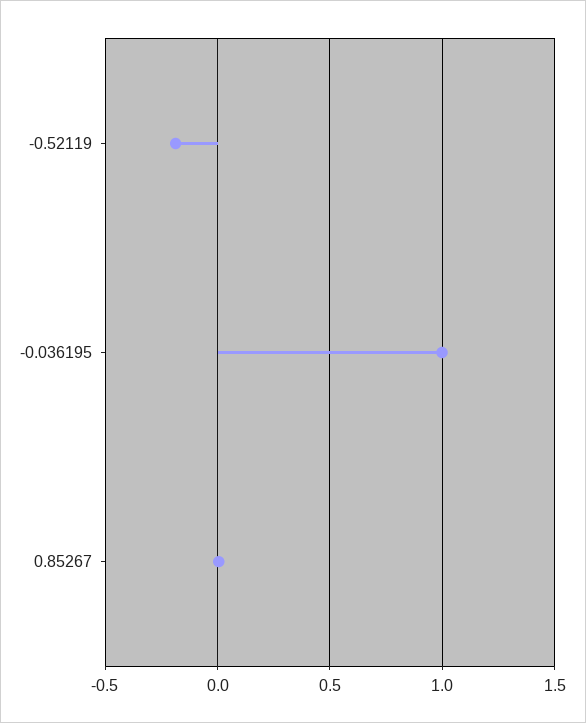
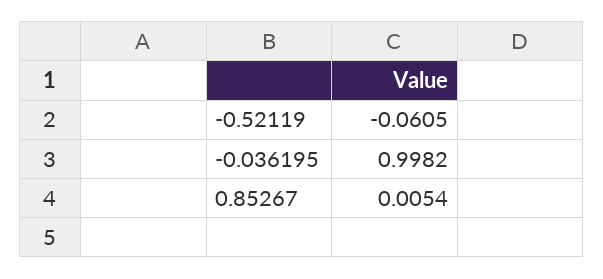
  {
-   "-0.52119": -0.2,
+   "-0.52119": -0.0605,
    "-0.036195": 0.9982,
    "0.85267": 0.0054
  }

